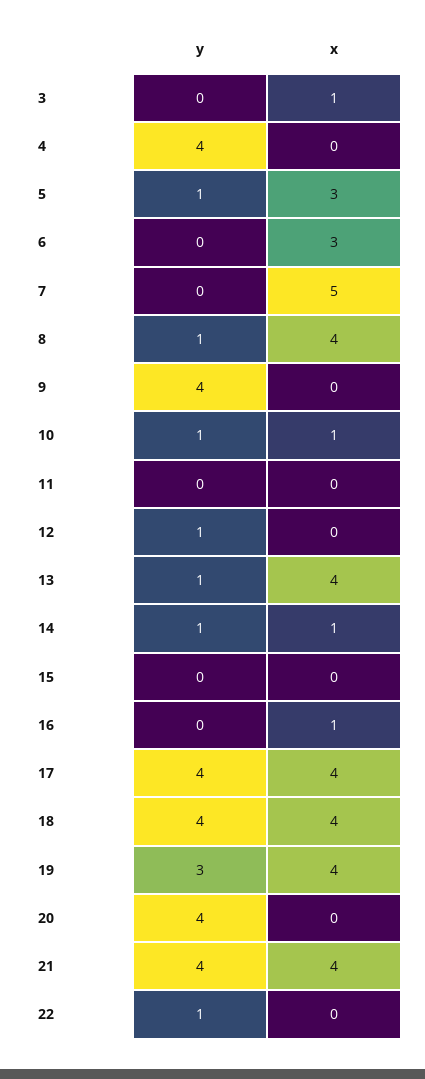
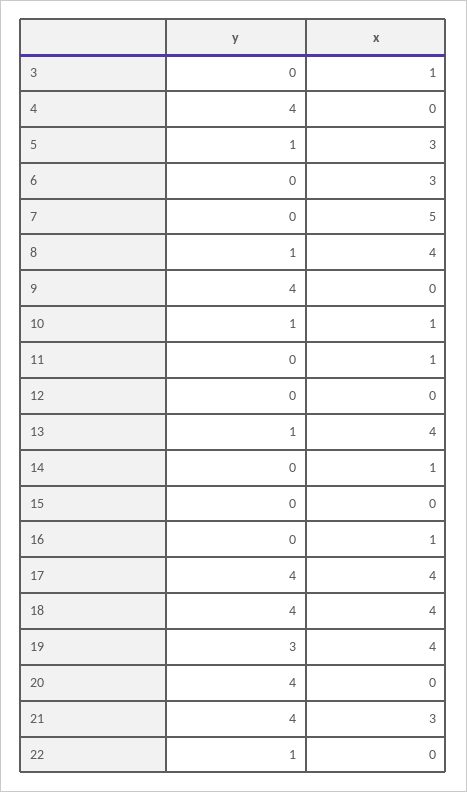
  {
    "y": {
      "3": 0,
      "4": 4,
      "5": 1,
      "6": 0,
      "7": 0,
      "8": 1,
      "9": 4,
      "10": 1,
      "11": 0,
-     "12": 1,
+     "12": 0,
      "13": 1,
-     "14": 1,
+     "14": 0,
      "15": 0,
      "16": 0,
      "17": 4,
      "18": 4,
      "19": 3,
      "20": 4,
      "21": 4,
      "22": 1
    },
    "x": {
      "3": 1,
      "4": 0,
      "5": 3,
      "6": 3,
      "7": 5,
      "8": 4,
      "9": 0,
      "10": 1,
-     "11": 0,
+     "11": 1,
      "12": 0,
      "13": 4,
      "14": 1,
      "15": 0,
      "16": 1,
      "17": 4,
      "18": 4,
      "19": 4,
      "20": 0,
-     "21": 4,
+     "21": 3,
      "22": 0
    }
  }

